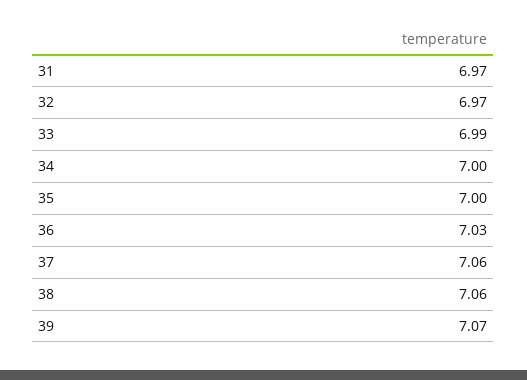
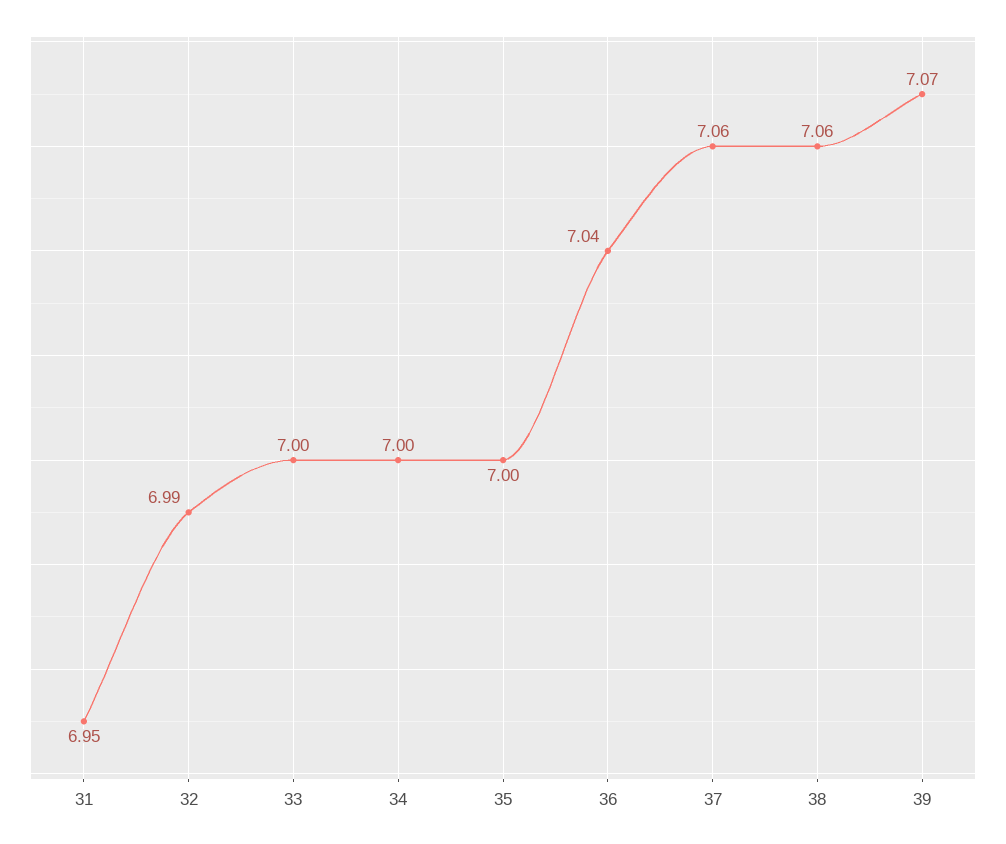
  {
-   "31": 6.97,
+   "31": 6.95,
-   "32": 6.97,
+   "32": 6.99,
-   "33": 6.99,
+   "33": 7,
    "34": 7,
    "35": 7,
-   "36": 7.03,
+   "36": 7.04,
    "37": 7.06,
    "38": 7.06,
    "39": 7.07
  }

